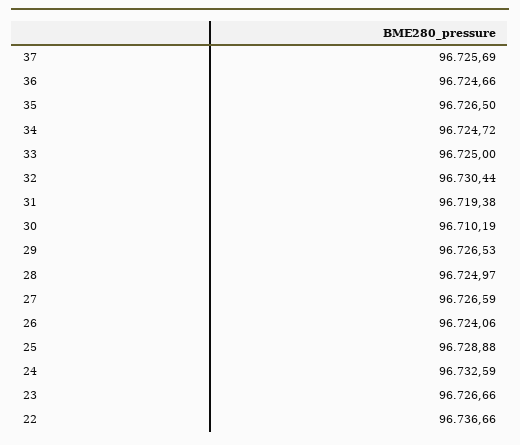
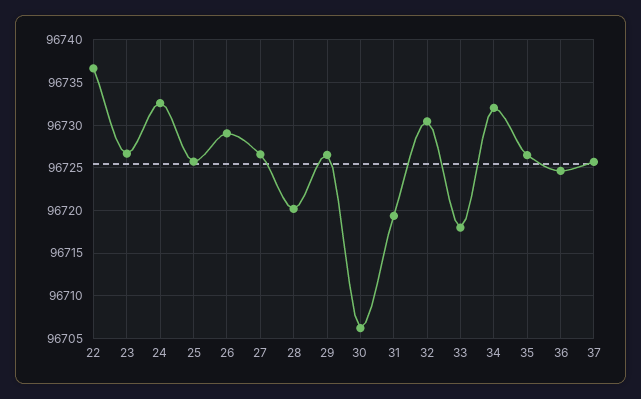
  {
    "37": 96725.69,
    "36": 96724.66,
    "35": 96726.5,
-   "34": 96724.72,
+   "34": 96732,
-   "33": 96725,
+   "33": 96718,
    "32": 96730.44,
    "31": 96719.38,
-   "30": 96710.19,
+   "30": 96706,
    "29": 96726.53,
-   "28": 96724.97,
+   "28": 96720,
    "27": 96726.59,
-   "26": 96724.06,
+   "26": 96729,
-   "25": 96728.88,
+   "25": 96726,
    "24": 96732.59,
    "23": 96726.66,
    "22": 96736.66
  }

